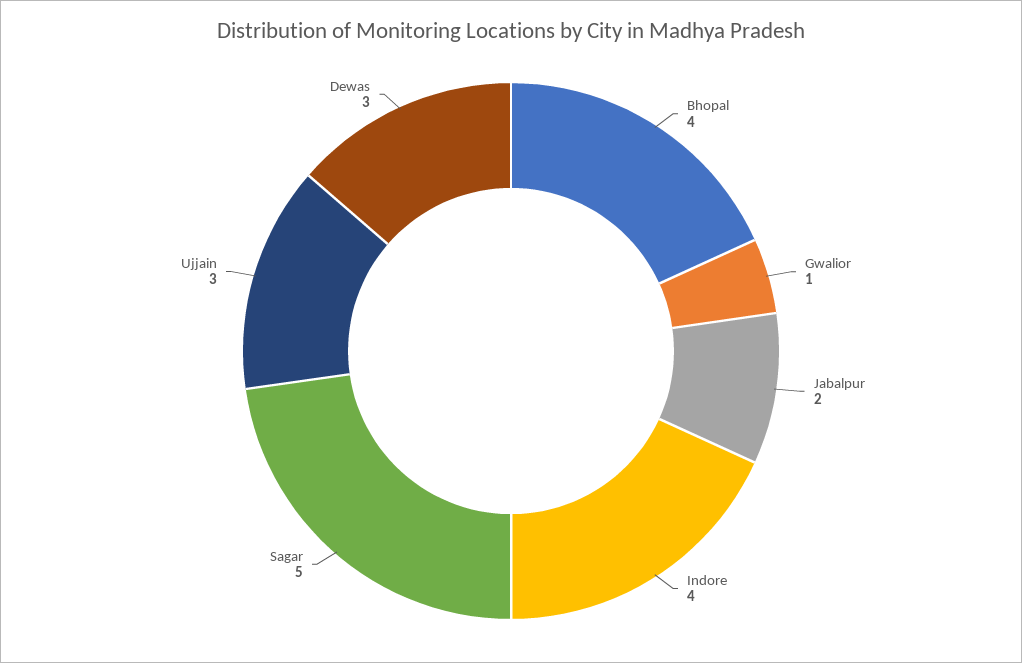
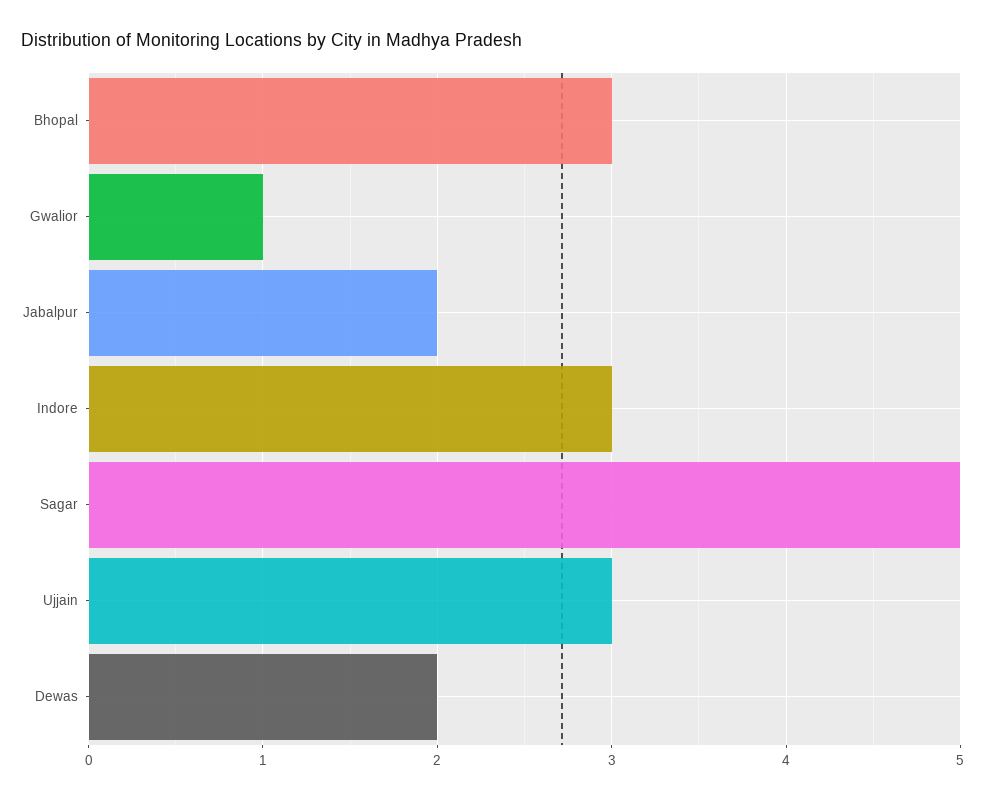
  {
-   "Bhopal": 4,
+   "Bhopal": 3,
    "Gwalior": 1,
    "Jabalpur": 2,
-   "Indore": 4,
+   "Indore": 3,
    "Sagar": 5,
    "Ujjain": 3,
-   "Dewas": 3
+   "Dewas": 2
  }

